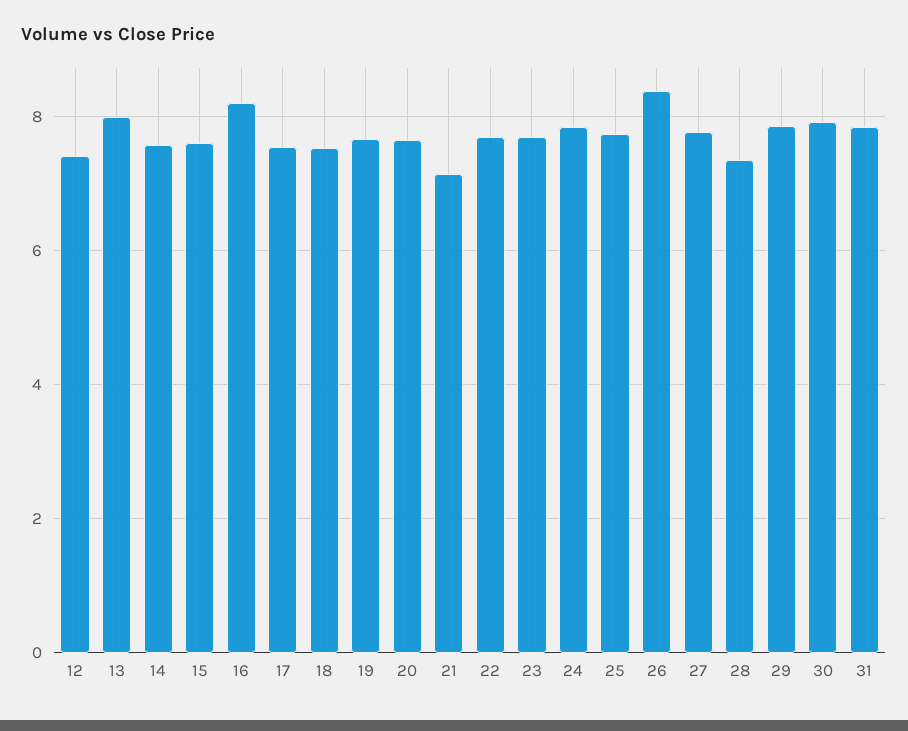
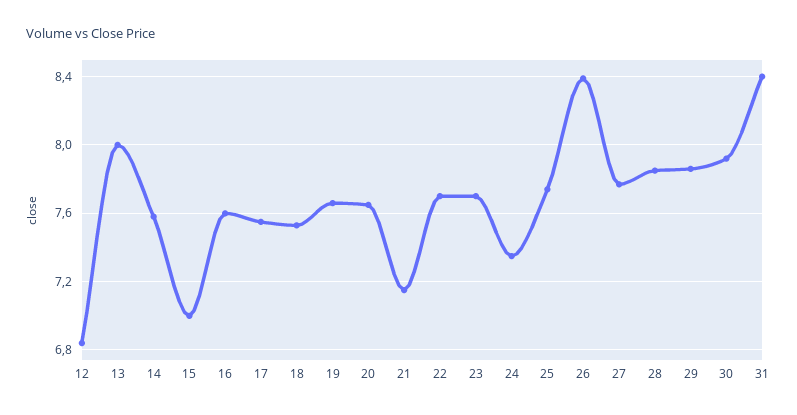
  {
-   "12": 7.4,
+   "12": 6.85,
    "13": 8,
    "14": 7.6,
-   "15": 7.6,
+   "15": 7,
-   "16": 8.2,
+   "16": 7.6,
    "17": 7.55,
    "18": 7.55,
    "19": 7.65,
    "20": 7.65,
    "21": 7.15,
    "22": 7.7,
    "23": 7.7,
-   "24": 7.8,
+   "24": 7.35,
    "25": 7.75,
    "26": 8.4,
    "27": 7.75,
-   "28": 7.4,
+   "28": 7.85,
    "29": 7.85,
    "30": 7.9,
-   "31": 7.8
+   "31": 8.4
  }

